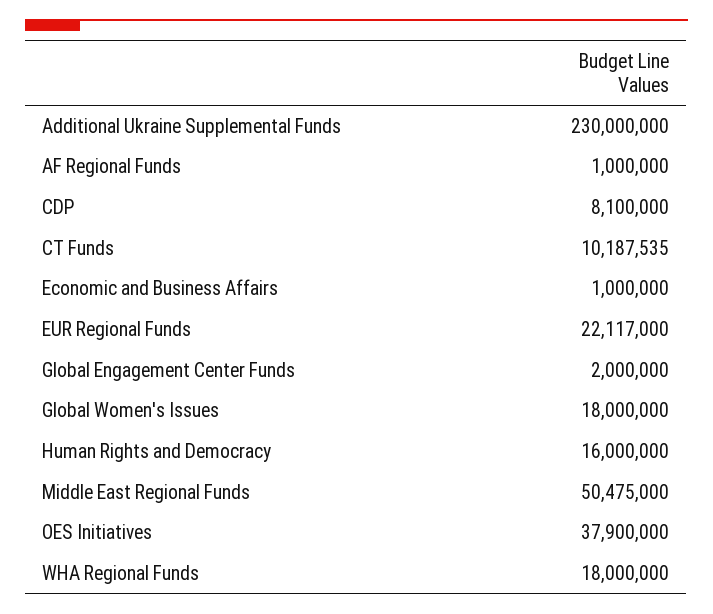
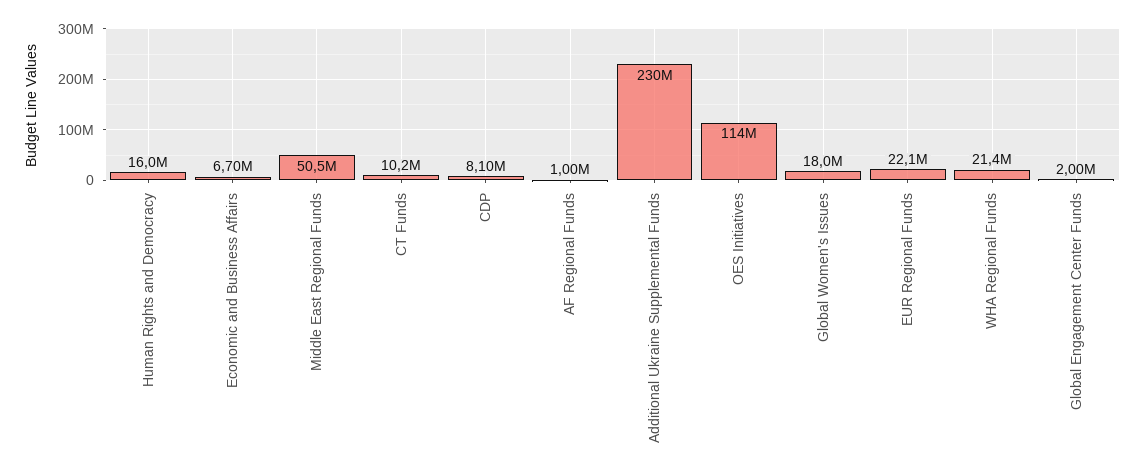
  {
    "Additional Ukraine Supplemental Funds": 230000000,
    "AF Regional Funds": 1000000,
    "CDP": 8100000,
    "CT Funds": 10187535,
-   "Economic and Business Affairs": 1000000,
+   "Economic and Business Affairs": 6700000,
    "EUR Regional Funds": 22117000,
    "Global Engagement Center Funds": 2000000,
    "Global Women's Issues": 18000000,
    "Human Rights and Democracy": 16000000,
    "Middle East Regional Funds": 50475000,
-   "OES Initiatives": 37900000,
+   "OES Initiatives": 114000000,
-   "WHA Regional Funds": 18000000
+   "WHA Regional Funds": 21400000
  }

